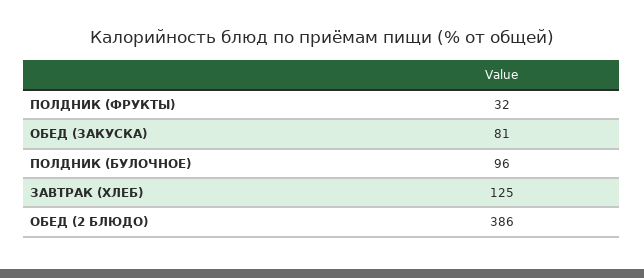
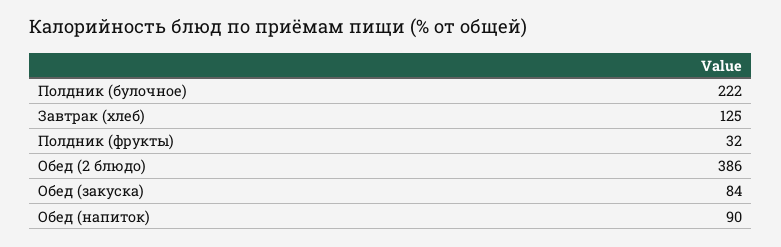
  {
    "ПОЛДНИК (ФРУКТЫ)": 32,
-   "ОБЕД (ЗАКУСКА)": 81,
+   "ОБЕД (ЗАКУСКА)": 84,
-   "ПОЛДНИК (БУЛОЧНОЕ)": 96,
+   "ПОЛДНИК (БУЛОЧНОЕ)": 222,
    "ЗАВТРАК (ХЛЕБ)": 125,
-   "ОБЕД (2 БЛЮДО)": 386
+   "ОБЕД (2 БЛЮДО)": 386,
+   "Обед (напиток)": 90
  }

